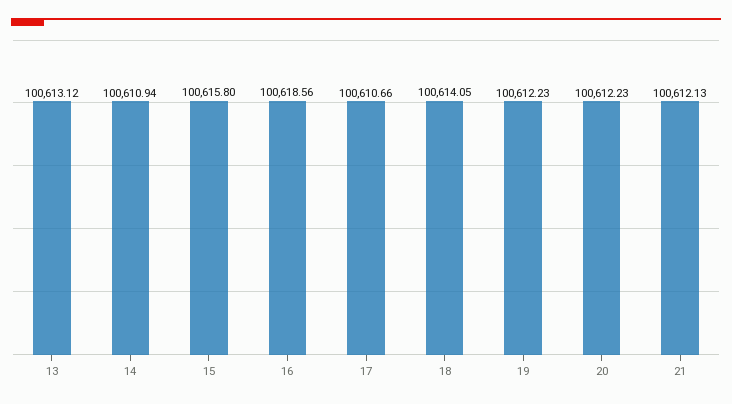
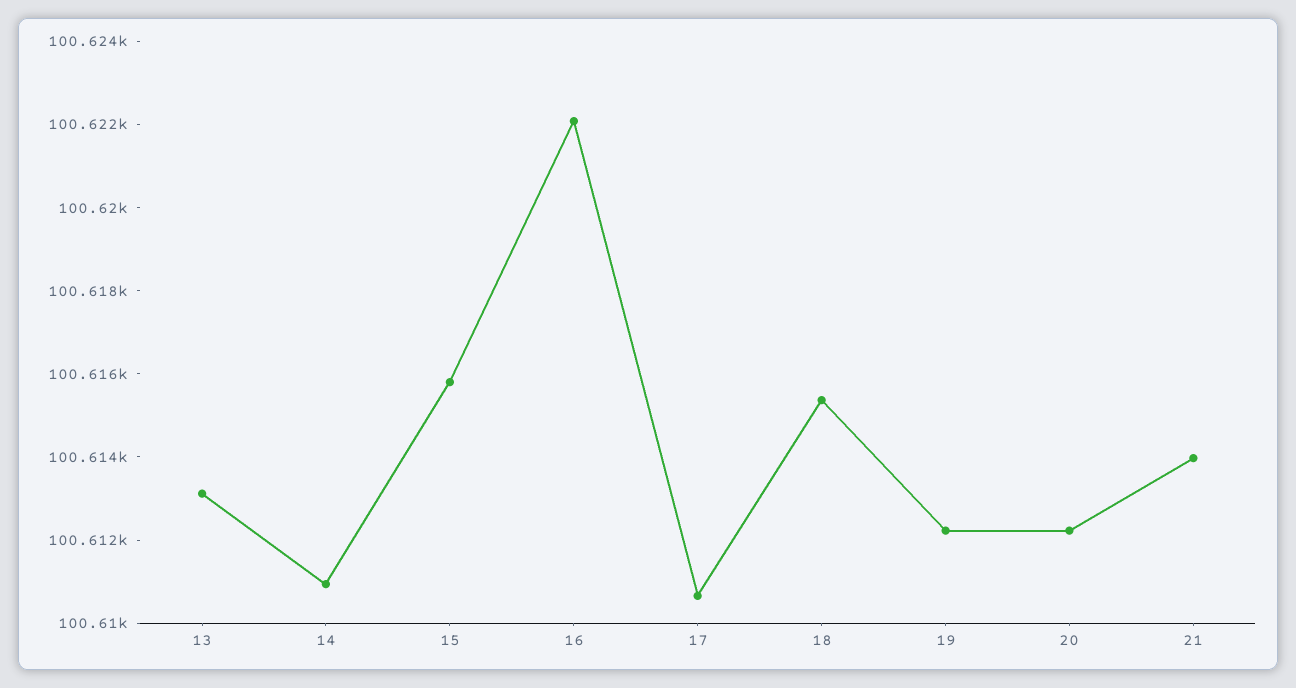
  {
    "13": 100613.12,
    "14": 100610.94,
    "15": 100615.8,
-   "16": 100618.56,
+   "16": 100622,
    "17": 100610.66,
-   "18": 100614.05,
+   "18": 100615.5,
    "19": 100612.23,
    "20": 100612.23,
-   "21": 100612.13
+   "21": 100614
  }

